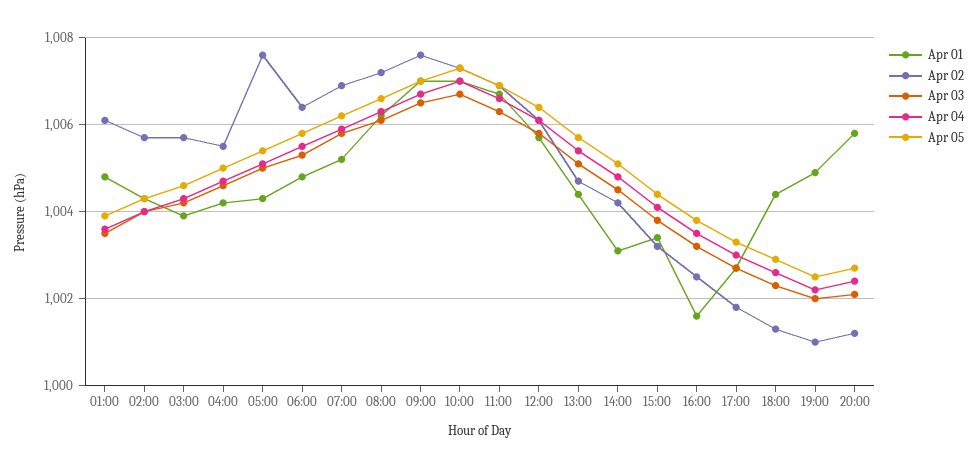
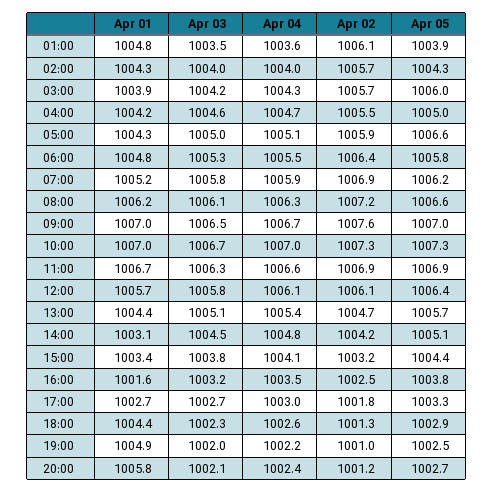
  {
    "Apr 01": {
      "01:00": 1004.8,
      "02:00": 1004.3,
      "03:00": 1003.9,
      "04:00": 1004.2,
      "05:00": 1004.3,
      "06:00": 1004.8,
      "07:00": 1005.2,
      "08:00": 1006.2,
      "09:00": 1007,
      "10:00": 1007,
      "11:00": 1006.7,
      "12:00": 1005.7,
      "13:00": 1004.4,
      "14:00": 1003.1,
      "15:00": 1003.4,
      "16:00": 1001.6,
      "17:00": 1002.7,
      "18:00": 1004.4,
      "19:00": 1004.9,
      "20:00": 1005.8
    },
    "Apr 02": {
      "01:00": 1006.1,
      "02:00": 1005.7,
      "03:00": 1005.7,
      "04:00": 1005.5,
-     "05:00": 1007.5,
+     "05:00": 1005.9,
      "06:00": 1006.4,
      "07:00": 1006.9,
      "08:00": 1007.2,
      "09:00": 1007.6,
      "10:00": 1007.3,
      "11:00": 1006.9,
      "12:00": 1006.1,
      "13:00": 1004.7,
      "14:00": 1004.2,
      "15:00": 1003.2,
      "16:00": 1002.5,
      "17:00": 1001.8,
      "18:00": 1001.3,
      "19:00": 1001,
      "20:00": 1001.2
    },
    "Apr 03": {
      "01:00": 1003.5,
      "02:00": 1004,
      "03:00": 1004.2,
      "04:00": 1004.6,
      "05:00": 1005,
      "06:00": 1005.3,
      "07:00": 1005.8,
      "08:00": 1006.1,
      "09:00": 1006.5,
      "10:00": 1006.7,
      "11:00": 1006.3,
      "12:00": 1005.8,
      "13:00": 1005.1,
      "14:00": 1004.5,
      "15:00": 1003.8,
      "16:00": 1003.2,
      "17:00": 1002.7,
      "18:00": 1002.3,
      "19:00": 1002,
      "20:00": 1002.1
    },
    "Apr 04": {
      "01:00": 1003.6,
      "02:00": 1004,
      "03:00": 1004.3,
      "04:00": 1004.7,
      "05:00": 1005.1,
      "06:00": 1005.5,
      "07:00": 1005.9,
      "08:00": 1006.3,
      "09:00": 1006.7,
      "10:00": 1007,
      "11:00": 1006.6,
      "12:00": 1006.1,
      "13:00": 1005.4,
      "14:00": 1004.8,
      "15:00": 1004.1,
      "16:00": 1003.5,
      "17:00": 1003,
      "18:00": 1002.6,
      "19:00": 1002.2,
      "20:00": 1002.4
    },
    "Apr 05": {
      "01:00": 1003.9,
      "02:00": 1004.3,
-     "03:00": 1004.5,
+     "03:00": 1006,
      "04:00": 1005,
-     "05:00": 1005.5,
+     "05:00": 1006.6,
      "06:00": 1005.8,
      "07:00": 1006.2,
      "08:00": 1006.6,
      "09:00": 1007,
      "10:00": 1007.3,
      "11:00": 1006.9,
      "12:00": 1006.4,
      "13:00": 1005.7,
      "14:00": 1005.1,
      "15:00": 1004.4,
      "16:00": 1003.8,
      "17:00": 1003.3,
      "18:00": 1002.9,
      "19:00": 1002.5,
      "20:00": 1002.7
    }
  }

